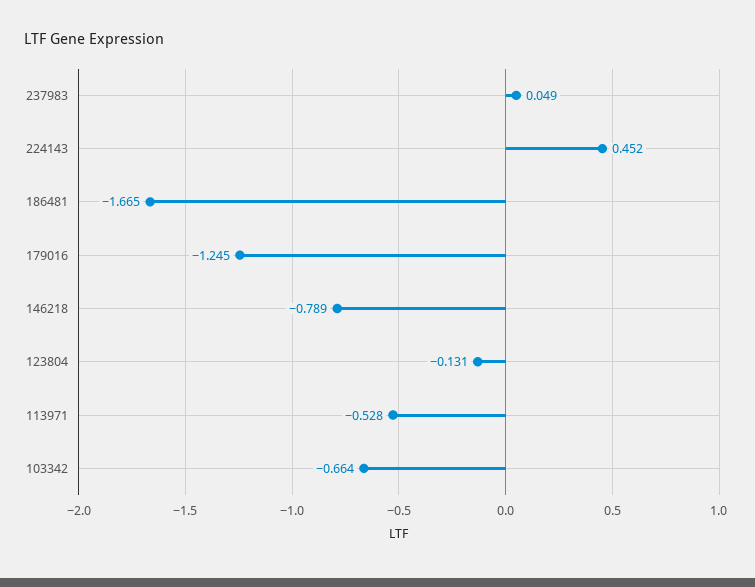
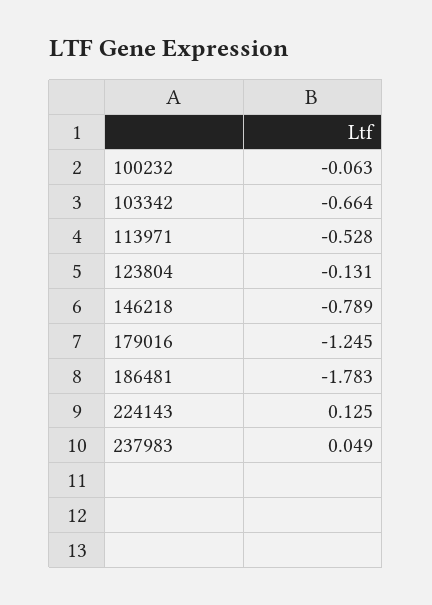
  {
    "237983": 0.049,
-   "224143": 0.452,
+   "224143": 0.125,
-   "186481": -1.665,
+   "186481": -1.783,
    "179016": -1.245,
    "146218": -0.789,
    "123804": -0.131,
    "113971": -0.528,
-   "103342": -0.664
+   "103342": -0.664,
+   "100232": -0.063
  }

